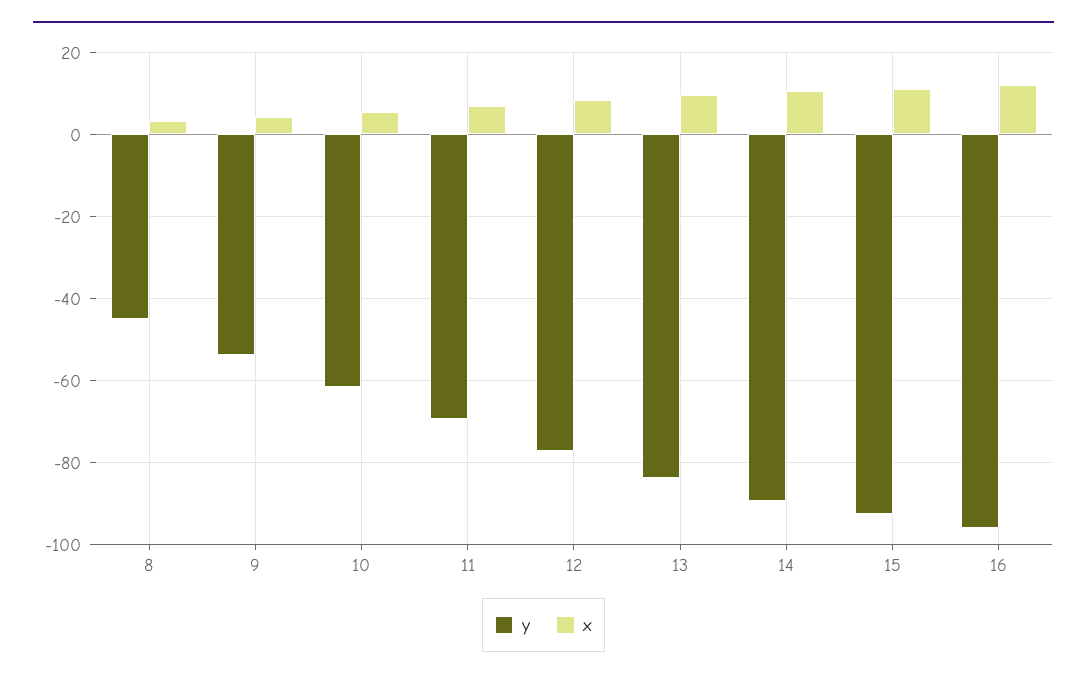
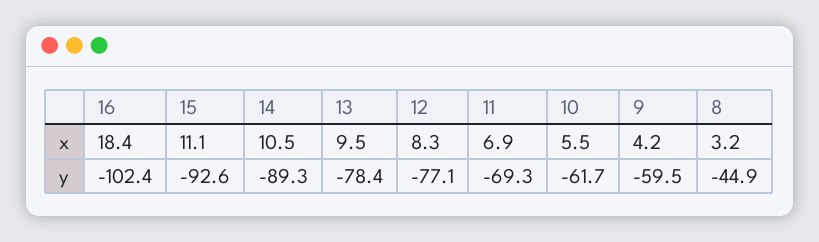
  {
    "y": {
      "8": -44.9,
-     "9": -54,
+     "9": -59.5,
      "10": -61.7,
      "11": -69.3,
      "12": -77.1,
-     "13": -84,
+     "13": -78.4,
      "14": -89.3,
      "15": -92.6,
-     "16": -96
+     "16": -102.4
    },
    "x": {
      "8": 3.2,
      "9": 4.2,
      "10": 5.5,
      "11": 6.9,
      "12": 8.3,
      "13": 9.5,
      "14": 10.5,
      "15": 11.1,
-     "16": 12
+     "16": 18.4
    }
  }

